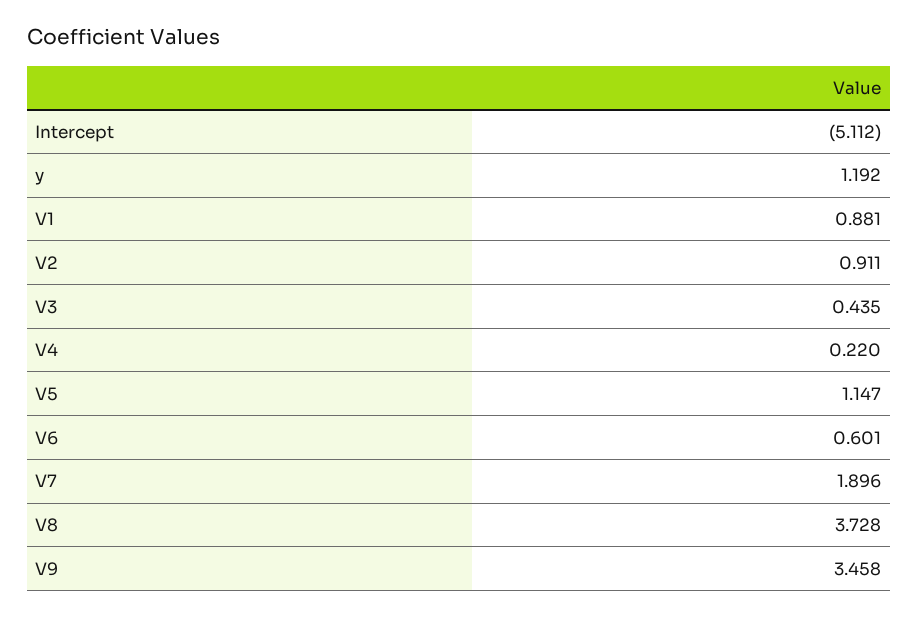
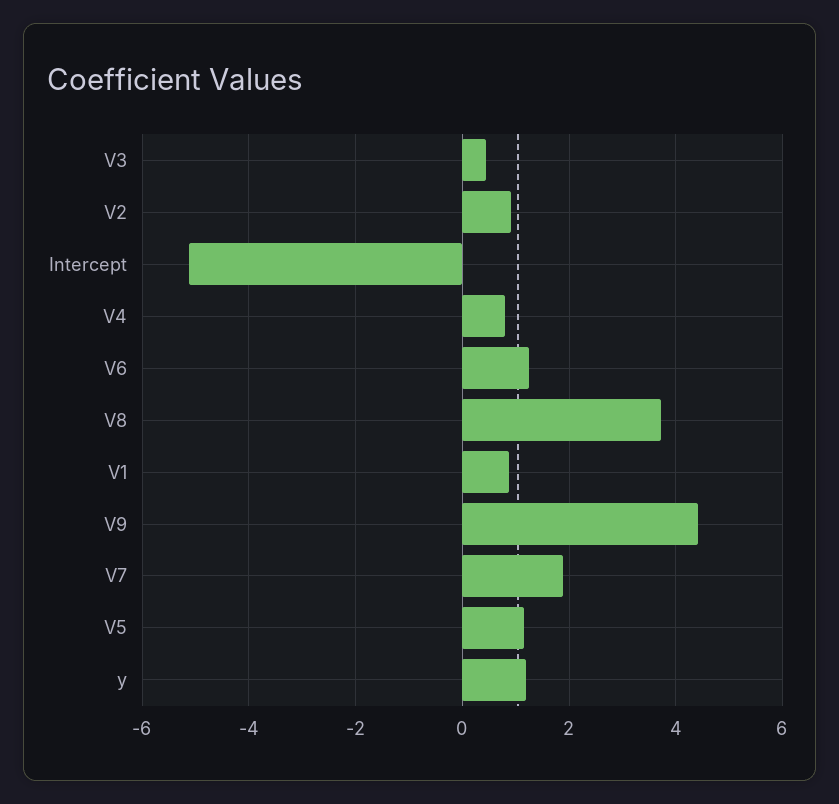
  {
    "Intercept": -5.112,
    "y": 1.192,
    "V1": 0.881,
    "V2": 0.911,
    "V3": 0.435,
-   "V4": 0.22,
+   "V4": 0.8,
    "V5": 1.147,
-   "V6": 0.601,
+   "V6": 1.2,
    "V7": 1.896,
    "V8": 3.728,
-   "V9": 3.458
+   "V9": 4.4
  }

